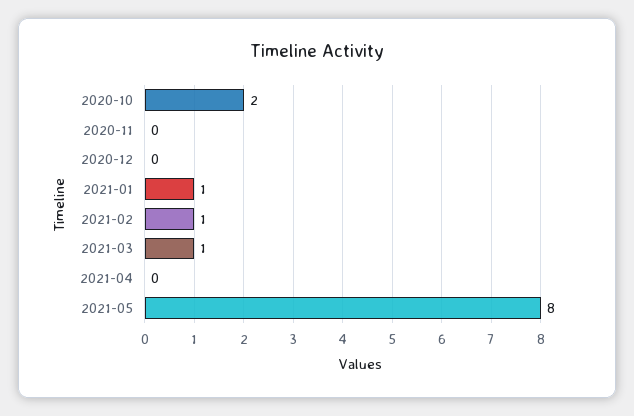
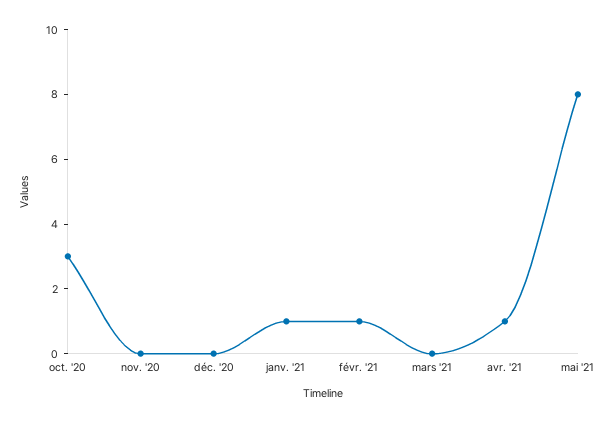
  {
-   "2020-10": 2,
+   "2020-10": 3,
    "2020-11": 0,
    "2020-12": 0,
    "2021-01": 1,
    "2021-02": 1,
-   "2021-03": 1,
+   "2021-03": 0,
-   "2021-04": 0,
+   "2021-04": 1,
    "2021-05": 8
  }

